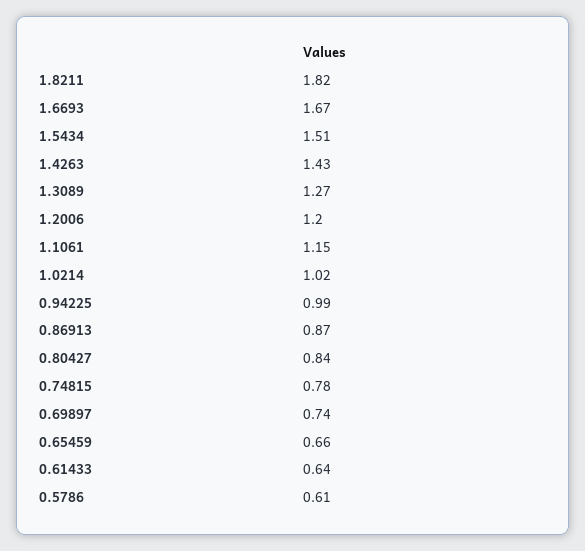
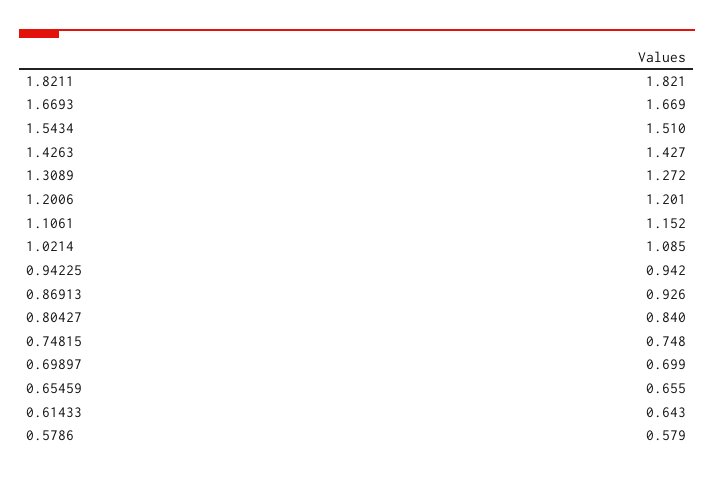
  {
    "1.8211": 1.821,
    "1.6693": 1.669,
    "1.5434": 1.51,
    "1.4263": 1.427,
    "1.3089": 1.272,
    "1.2006": 1.201,
    "1.1061": 1.152,
-   "1.0214": 1.02,
+   "1.0214": 1.085,
-   "0.94225": 0.99,
+   "0.94225": 0.942,
-   "0.86913": 0.87,
+   "0.86913": 0.926,
    "0.80427": 0.84,
-   "0.74815": 0.78,
+   "0.74815": 0.748,
-   "0.69897": 0.74,
+   "0.69897": 0.699,
    "0.65459": 0.655,
    "0.61433": 0.643,
-   "0.5786": 0.61
+   "0.5786": 0.579
  }

